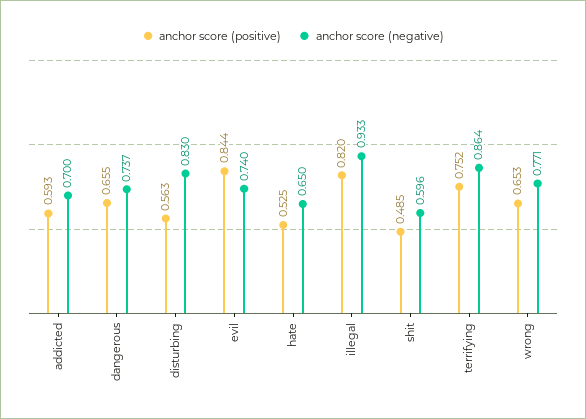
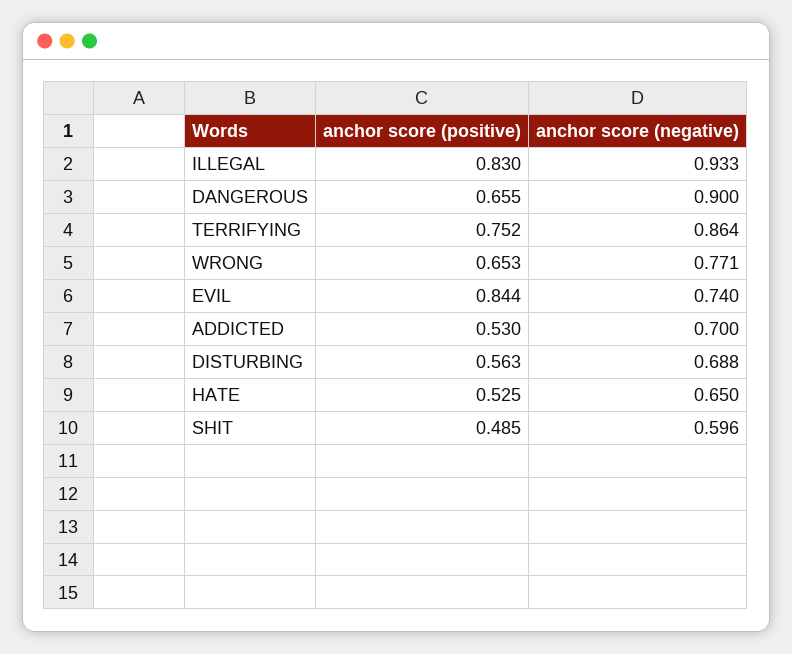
  {
    "anchor score (positive)": {
-     "addicted": 0.593,
+     "addicted": 0.53,
      "dangerous": 0.655,
      "disturbing": 0.563,
      "evil": 0.844,
      "hate": 0.525,
-     "illegal": 0.82,
+     "illegal": 0.83,
      "shit": 0.485,
      "terrifying": 0.752,
      "wrong": 0.653
    },
    "anchor score (negative)": {
      "addicted": 0.7,
-     "dangerous": 0.737,
+     "dangerous": 0.9,
-     "disturbing": 0.83,
+     "disturbing": 0.688,
      "evil": 0.74,
      "hate": 0.65,
      "illegal": 0.933,
      "shit": 0.596,
      "terrifying": 0.864,
      "wrong": 0.771
    }
  }

